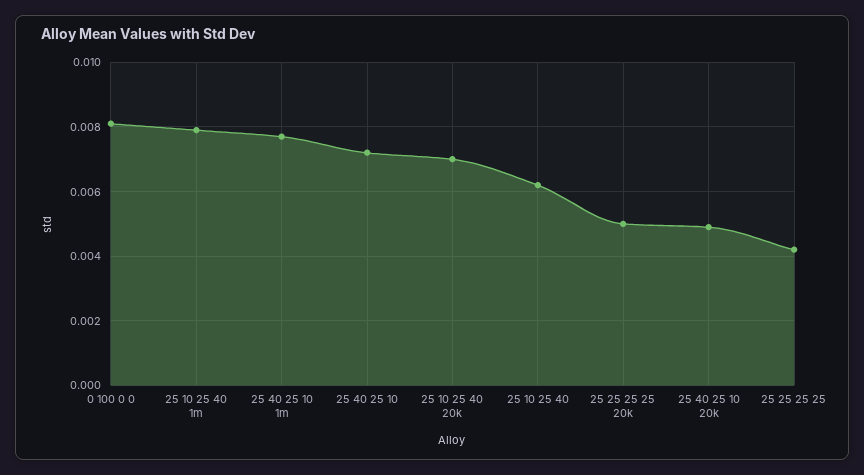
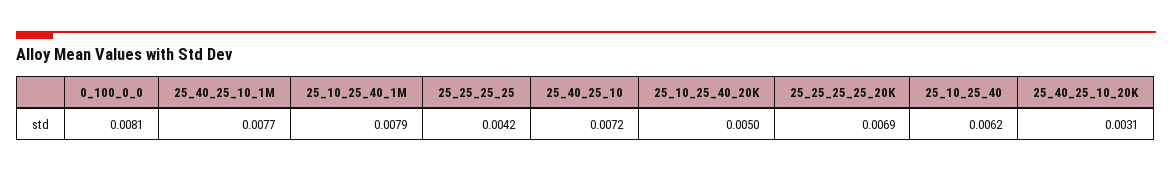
  {
    "0 100 0 0": 0.0081,
    "25 10 25 40 1m": 0.0079,
    "25 40 25 10 1m": 0.0077,
    "25 40 25 10": 0.0072,
-   "25 10 25 40 20k": 0.007,
+   "25 10 25 40 20k": 0.005,
    "25 10 25 40": 0.0062,
-   "25 25 25 25 20k": 0.005,
+   "25 25 25 25 20k": 0.0069,
-   "25 40 25 10 20k": 0.005,
+   "25 40 25 10 20k": 0.0031,
    "25 25 25 25": 0.0042
  }

